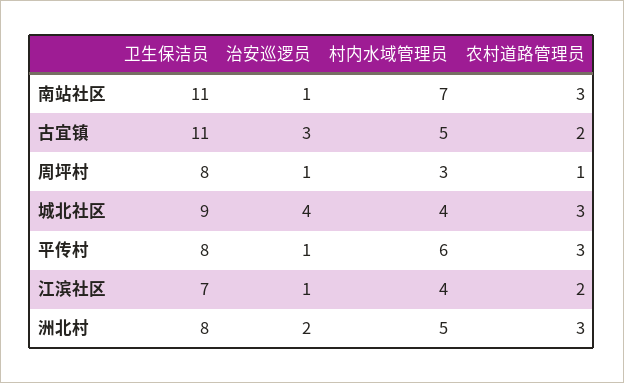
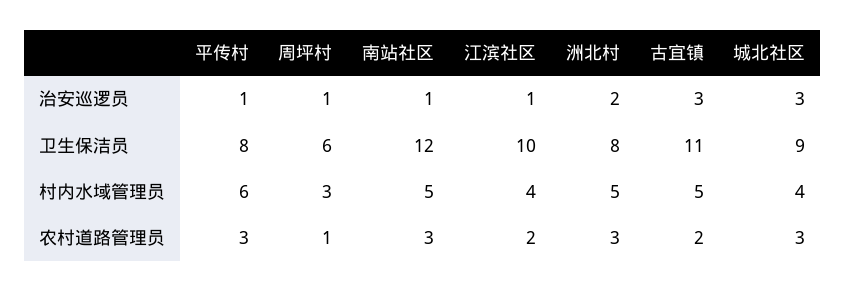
  {
    "卫生保洁员": {
-     "南站社区": 11,
+     "南站社区": 12,
      "古宜镇": 11,
-     "周坪村": 8,
+     "周坪村": 6,
      "城北社区": 9,
      "平传村": 8,
-     "江滨社区": 7,
+     "江滨社区": 10,
      "洲北村": 8
    },
    "治安巡逻员": {
      "南站社区": 1,
      "古宜镇": 3,
      "周坪村": 1,
-     "城北社区": 4,
+     "城北社区": 3,
      "平传村": 1,
      "江滨社区": 1,
      "洲北村": 2
    },
    "村内水域管理员": {
-     "南站社区": 7,
+     "南站社区": 5,
      "古宜镇": 5,
      "周坪村": 3,
      "城北社区": 4,
      "平传村": 6,
      "江滨社区": 4,
      "洲北村": 5
    },
    "农村道路管理员": {
      "南站社区": 3,
      "古宜镇": 2,
      "周坪村": 1,
      "城北社区": 3,
      "平传村": 3,
      "江滨社区": 2,
      "洲北村": 3
    }
  }

